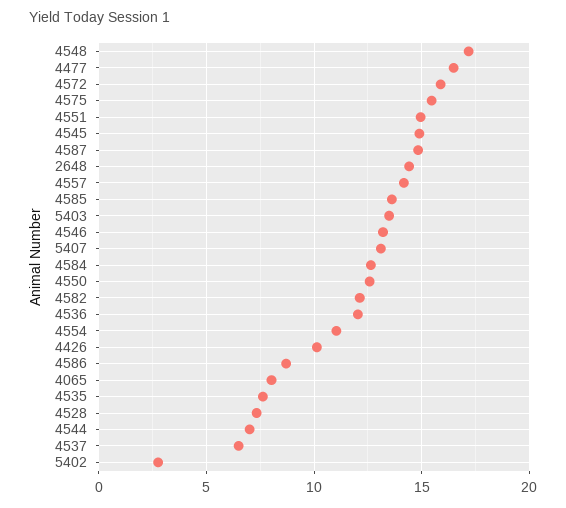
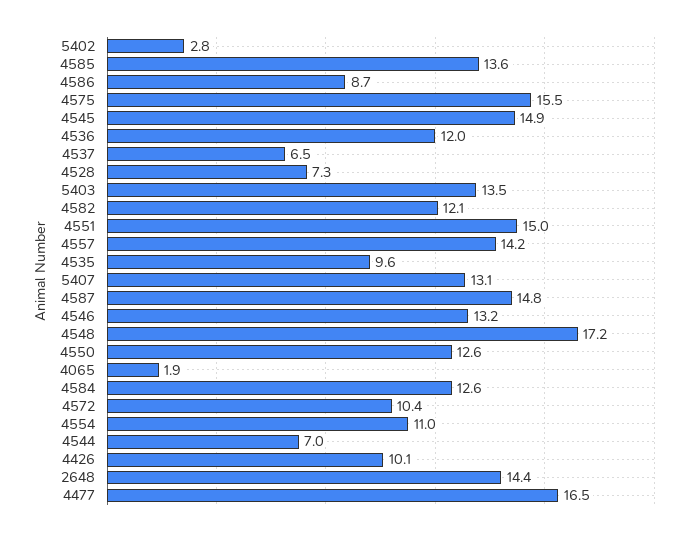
  {
    "4548": 17.2,
    "4477": 16.5,
-   "4572": 16,
+   "4572": 10.4,
    "4575": 15.5,
    "4551": 15,
    "4545": 14.9,
    "4587": 14.8,
    "2648": 14.4,
    "4557": 14.2,
    "4585": 13.6,
    "5403": 13.5,
    "4546": 13.2,
    "5407": 13.1,
    "4584": 12.6,
    "4550": 12.6,
    "4582": 12.1,
    "4536": 12,
    "4554": 11,
    "4426": 10.1,
    "4586": 8.7,
-   "4065": 8,
+   "4065": 1.9,
-   "4535": 7.5,
+   "4535": 9.6,
    "4528": 7.3,
    "4544": 7,
    "4537": 6.5,
    "5402": 2.8
  }

